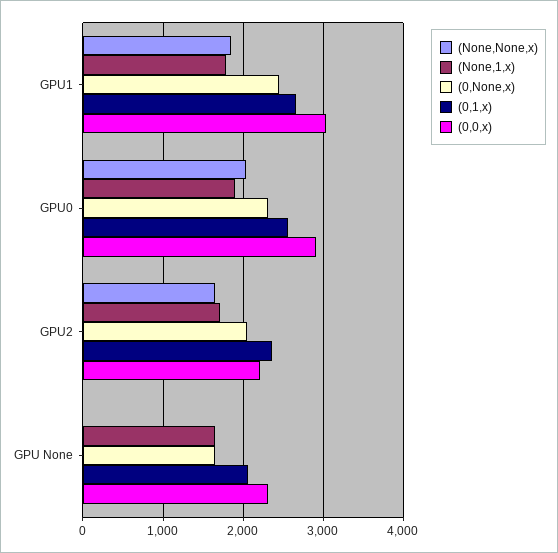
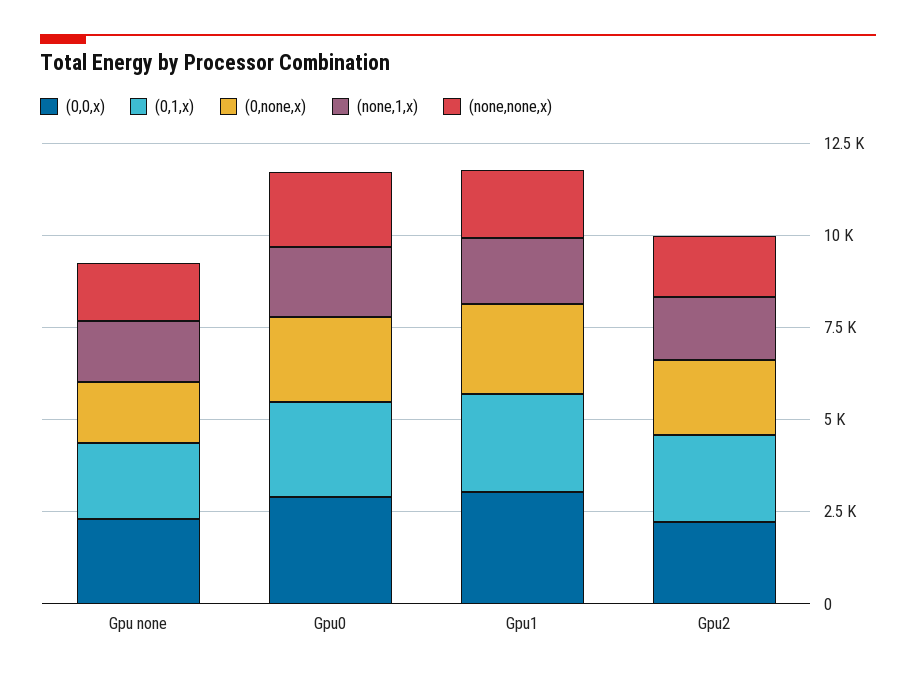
  {
    "(None,None,x)": {
      "GPU1": 1800,
      "GPU0": 2000,
      "GPU2": 1700,
-     "GPU None": 0
+     "GPU None": 1500
    },
    "(None,1,x)": {
      "GPU1": 1800,
      "GPU0": 1900,
      "GPU2": 1700,
      "GPU None": 1700
    },
    "(0,None,x)": {
      "GPU1": 2400,
      "GPU0": 2300,
      "GPU2": 2000,
      "GPU None": 1600
    },
    "(0,1,x)": {
      "GPU1": 2700,
      "GPU0": 2600,
      "GPU2": 2400,
      "GPU None": 2100
    },
    "(0,0,x)": {
      "GPU1": 3000,
      "GPU0": 2900,
      "GPU2": 2200,
      "GPU None": 2300
    }
  }

